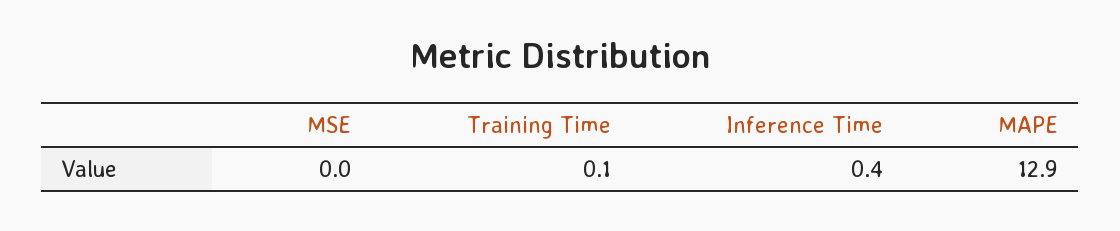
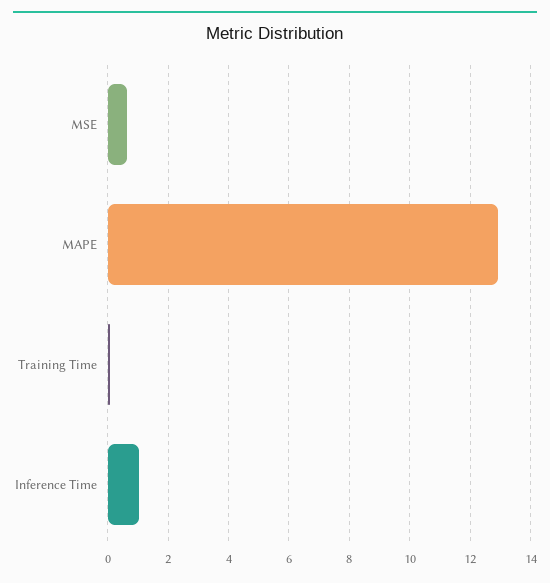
  {
-   "MSE": 0,
+   "MSE": 0.6,
    "Training Time": 0.1,
-   "Inference Time": 0.4,
+   "Inference Time": 1,
    "MAPE": 12.9
  }

